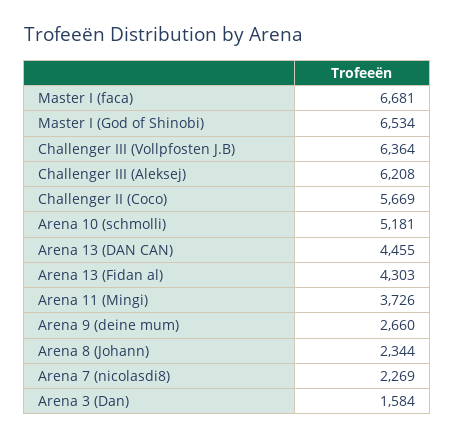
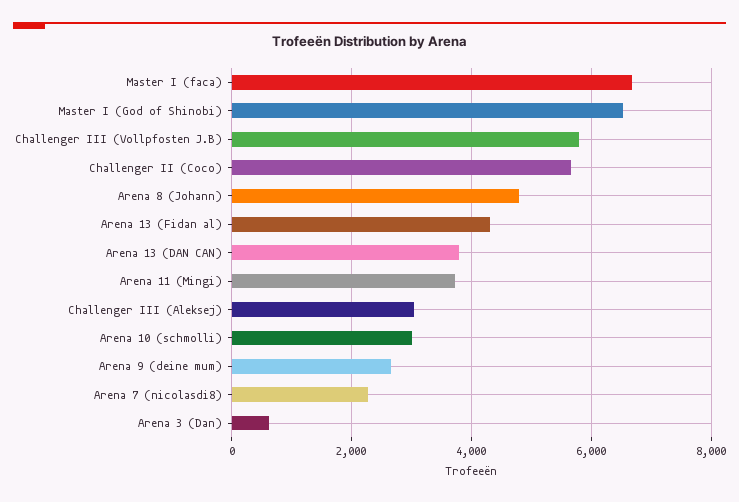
  {
    "Master I (faca)": 6681,
    "Master I (God of Shinobi)": 6534,
-   "Challenger III (Vollpfosten J.B)": 6364,
+   "Challenger III (Vollpfosten J.B)": 5800,
-   "Challenger III (Aleksej)": 6208,
+   "Challenger III (Aleksej)": 3000,
    "Challenger II (Coco)": 5669,
-   "Arena 10 (schmolli)": 5181,
+   "Arena 10 (schmolli)": 3000,
-   "Arena 13 (DAN CAN)": 4455,
+   "Arena 13 (DAN CAN)": 3800,
    "Arena 13 (Fidan al)": 4303,
    "Arena 11 (Mingi)": 3726,
    "Arena 9 (deine mum)": 2660,
-   "Arena 8 (Johann)": 2344,
+   "Arena 8 (Johann)": 4800,
    "Arena 7 (nicolasdi8)": 2269,
-   "Arena 3 (Dan)": 1584
+   "Arena 3 (Dan)": 600
  }

